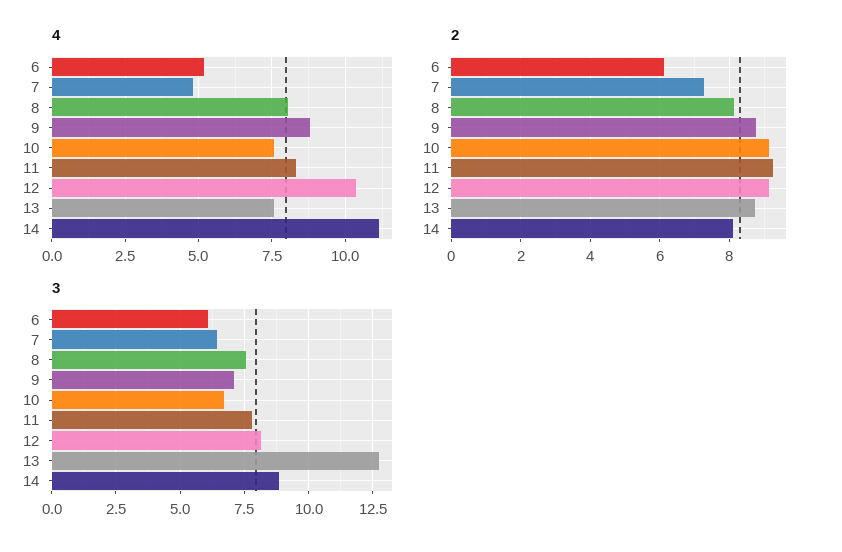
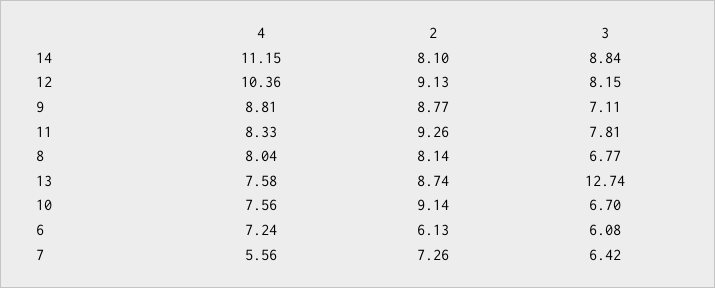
  {
    "4": {
-     "6": 5.25,
+     "6": 7.24,
-     "7": 4.75,
+     "7": 5.56,
      "8": 8.04,
      "9": 8.81,
      "10": 7.56,
      "11": 8.33,
      "12": 10.36,
      "13": 7.58,
      "14": 11.15
    },
    "2": {
      "6": 6.13,
      "7": 7.26,
      "8": 8.14,
      "9": 8.77,
      "10": 9.14,
      "11": 9.26,
      "12": 9.13,
      "13": 8.74,
      "14": 8.1
    },
    "3": {
      "6": 6.08,
      "7": 6.42,
-     "8": 7.5,
+     "8": 6.77,
      "9": 7.11,
      "10": 6.7,
      "11": 7.81,
      "12": 8.15,
      "13": 12.74,
      "14": 8.84
    }
  }

